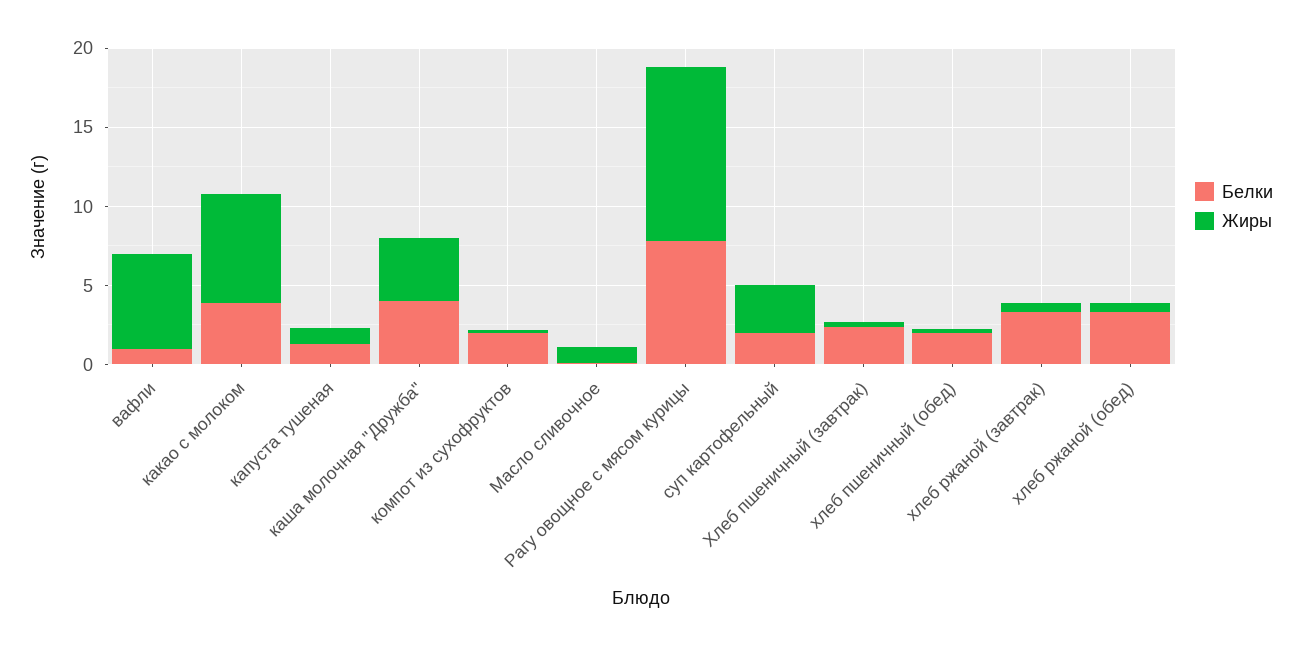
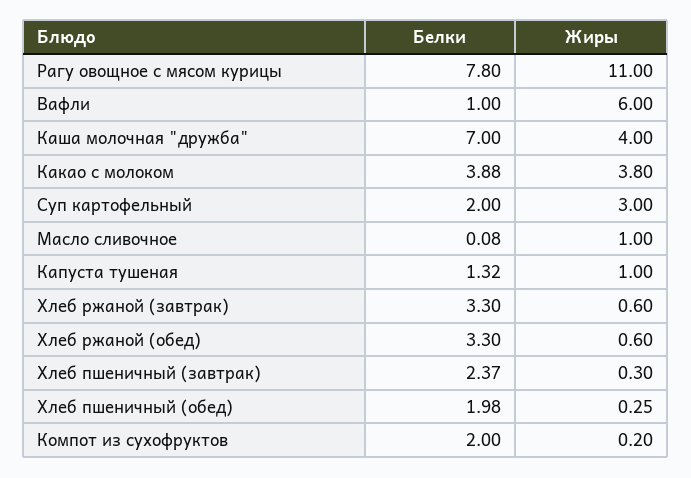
  {
    "Белки": {
      "вафли": 1,
      "какао с молоком": 3.88,
      "капуста тушеная": 1.32,
-     "каша молочная \"Дружба\"": 4,
+     "каша молочная \"Дружба\"": 7,
      "компот из сухофруктов": 2,
      "Масло сливочное": 0.08,
      "Рагу овощное с мясом курицы": 7.8,
      "суп картофельный": 2,
      "Хлеб пшеничный (завтрак)": 2.37,
      "хлеб пшеничный (обед)": 1.98,
      "хлеб ржаной (завтрак)": 3.3,
      "хлеб ржаной (обед)": 3.3
    },
    "Жиры": {
      "вафли": 6,
-     "какао с молоком": 7,
+     "какао с молоком": 3.8,
      "капуста тушеная": 1,
      "каша молочная \"Дружба\"": 4,
      "компот из сухофруктов": 0.2,
      "Масло сливочное": 1,
      "Рагу овощное с мясом курицы": 11,
      "суп картофельный": 3,
      "Хлеб пшеничный (завтрак)": 0.3,
      "хлеб пшеничный (обед)": 0.25,
      "хлеб ржаной (завтрак)": 0.6,
      "хлеб ржаной (обед)": 0.6
    }
  }

